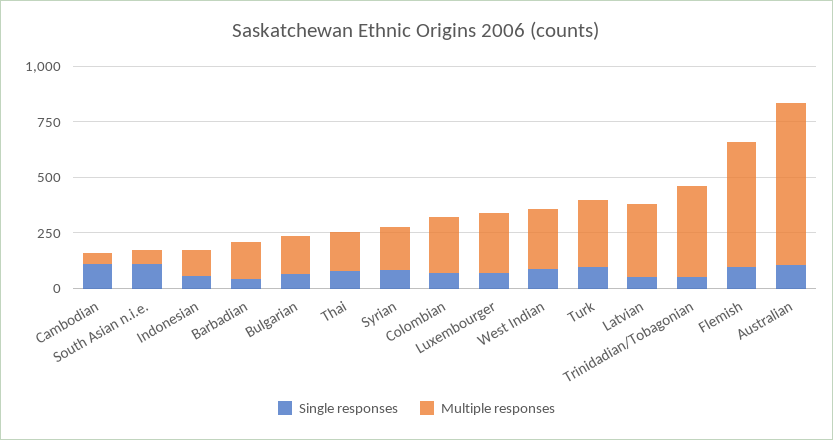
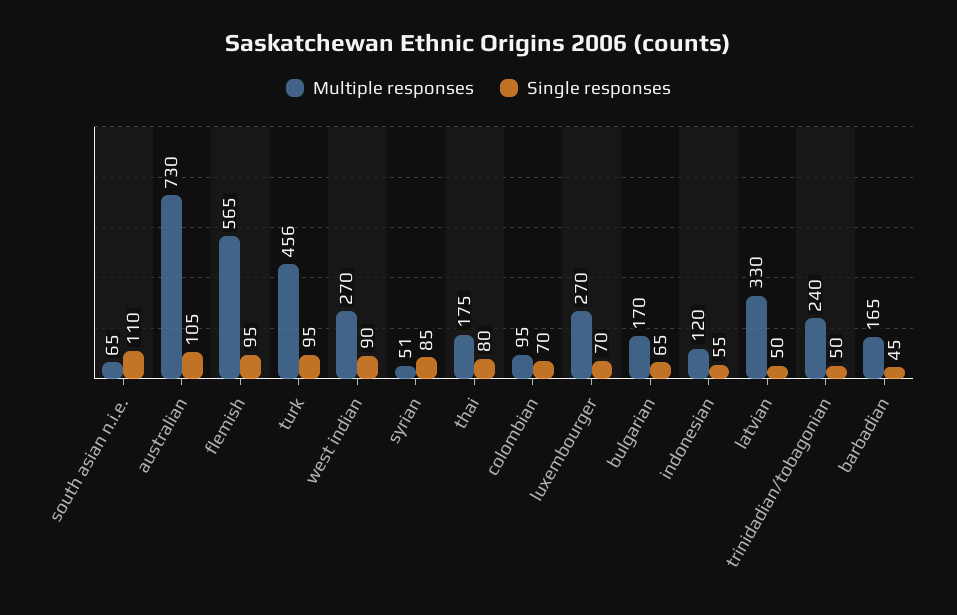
  {
    "Single responses": {
-     "Cambodian": 100,
      "South Asian n.i.e.": 110,
      "Indonesian": 55,
      "Barbadian": 45,
      "Bulgarian": 65,
      "Thai": 80,
      "Syrian": 85,
      "Colombian": 70,
      "Luxembourger": 70,
      "West Indian": 90,
      "Turk": 95,
      "Latvian": 50,
      "Trinidadian/Tobagonian": 50,
      "Flemish": 95,
      "Australian": 105
    },
    "Multiple responses": {
-     "Cambodian": 50,
      "South Asian n.i.e.": 65,
      "Indonesian": 120,
      "Barbadian": 165,
      "Bulgarian": 170,
      "Thai": 175,
-     "Syrian": 200,
+     "Syrian": 51,
-     "Colombian": 250,
+     "Colombian": 95,
      "Luxembourger": 270,
      "West Indian": 270,
-     "Turk": 300,
+     "Turk": 456,
      "Latvian": 330,
-     "Trinidadian/Tobagonian": 400,
+     "Trinidadian/Tobagonian": 240,
      "Flemish": 565,
      "Australian": 730
    }
  }

